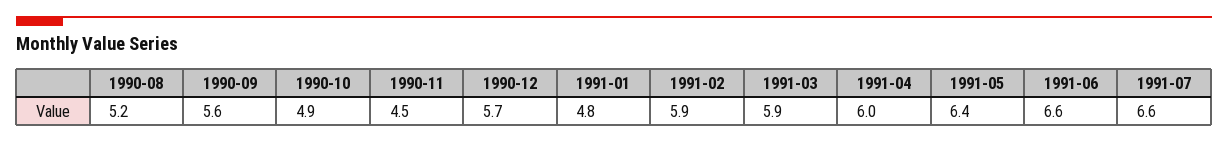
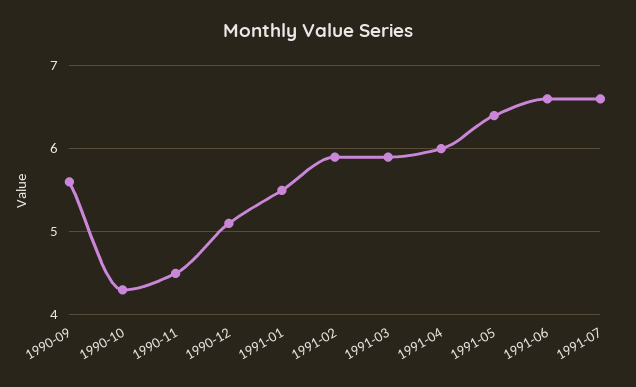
  {
-   "1990-08": 5.2,
    "1990-09": 5.6,
-   "1990-10": 4.9,
+   "1990-10": 4.3,
    "1990-11": 4.5,
-   "1990-12": 5.7,
+   "1990-12": 5.1,
-   "1991-01": 4.8,
+   "1991-01": 5.5,
    "1991-02": 5.9,
    "1991-03": 5.9,
    "1991-04": 6,
    "1991-05": 6.4,
    "1991-06": 6.6,
    "1991-07": 6.6
  }

